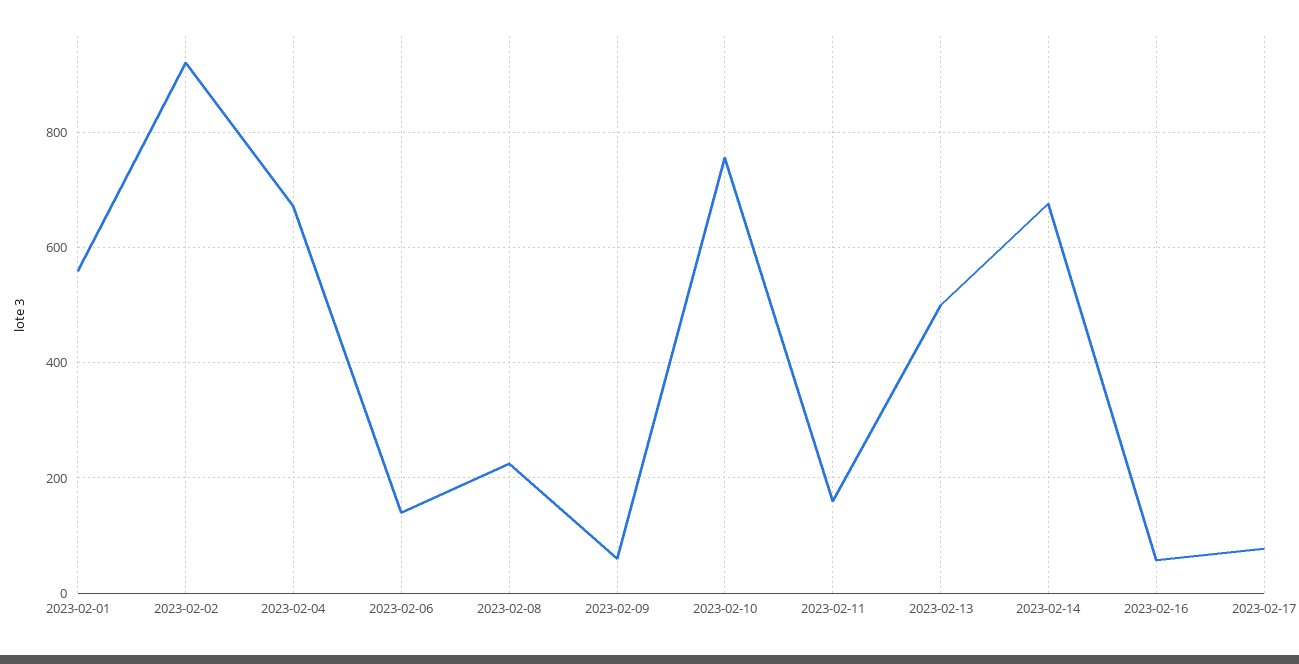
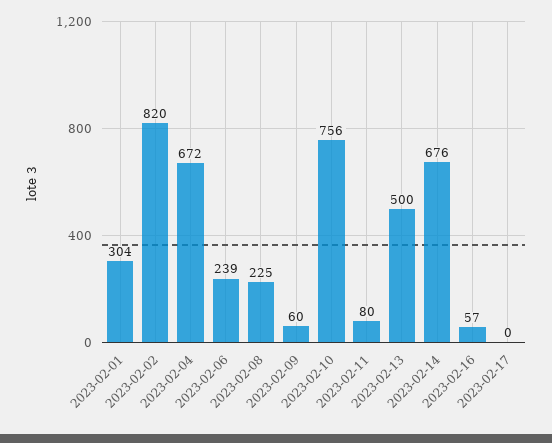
  {
-   "2023-02-01": 560,
+   "2023-02-01": 304,
-   "2023-02-02": 920,
+   "2023-02-02": 820,
    "2023-02-04": 672,
-   "2023-02-06": 140,
+   "2023-02-06": 239,
    "2023-02-08": 225,
    "2023-02-09": 60,
    "2023-02-10": 756,
-   "2023-02-11": 160,
+   "2023-02-11": 80,
    "2023-02-13": 500,
    "2023-02-14": 676,
    "2023-02-16": 57,
-   "2023-02-17": 80
+   "2023-02-17": 0
  }

